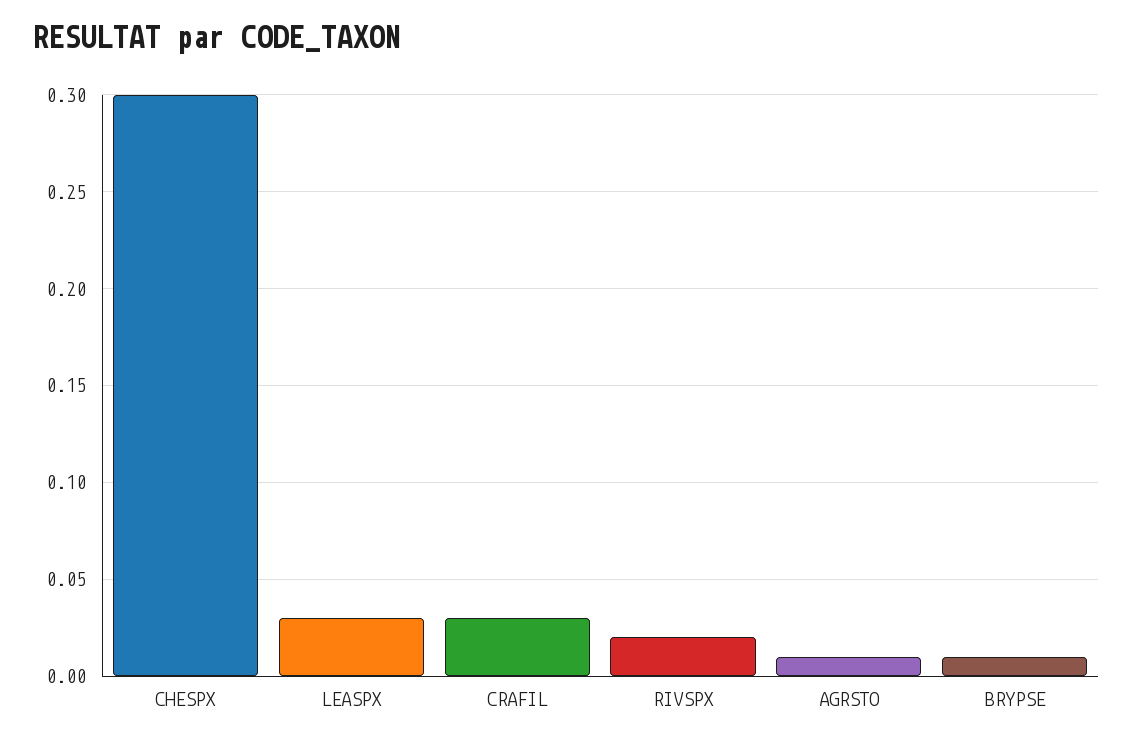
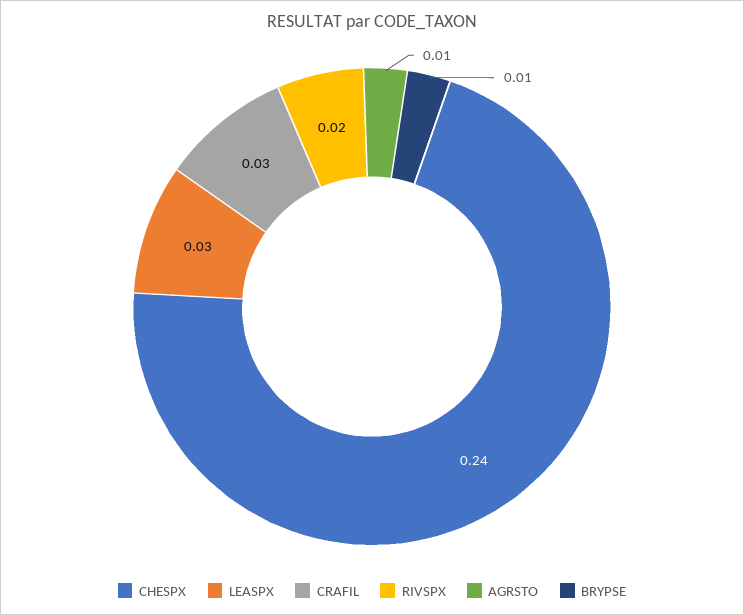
  {
-   "CHESPX": 0.3,
+   "CHESPX": 0.24,
    "LEASPX": 0.03,
    "CRAFIL": 0.03,
    "RIVSPX": 0.02,
    "AGRSTO": 0.01,
    "BRYPSE": 0.01
  }

